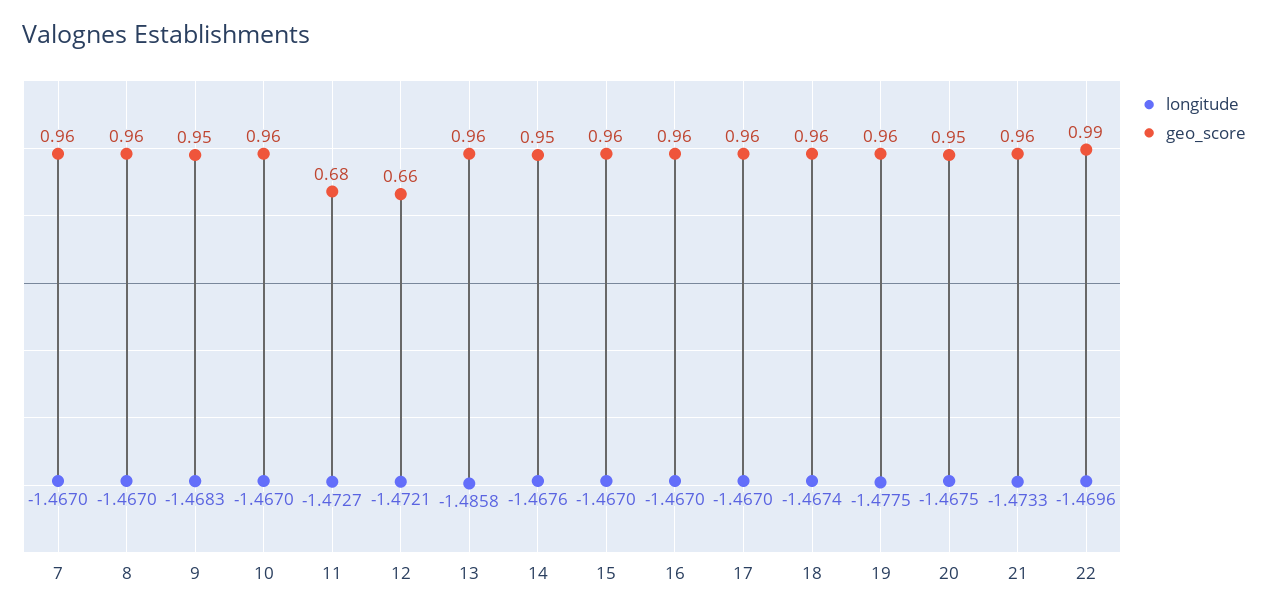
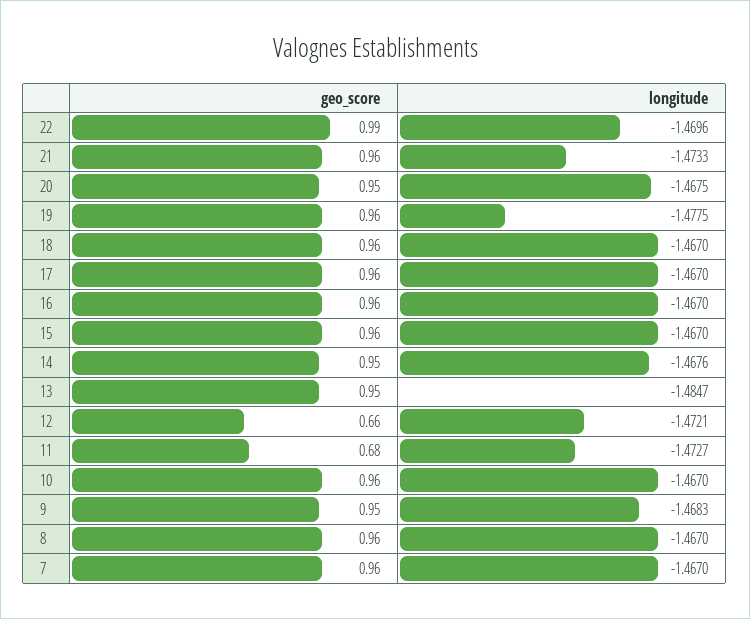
  {
    "longitude": {
      "7": -1.467,
      "8": -1.467,
      "9": -1.4683,
      "10": -1.467,
      "11": -1.4727,
      "12": -1.4721,
-     "13": -1.4858,
+     "13": -1.4847,
      "14": -1.4676,
      "15": -1.467,
      "16": -1.467,
      "17": -1.467,
-     "18": -1.4674,
+     "18": -1.467,
      "19": -1.4775,
      "20": -1.4675,
      "21": -1.4733,
      "22": -1.4696
    },
    "geo_score": {
      "7": 0.96,
      "8": 0.96,
      "9": 0.95,
      "10": 0.96,
      "11": 0.68,
      "12": 0.66,
-     "13": 0.96,
+     "13": 0.95,
      "14": 0.95,
      "15": 0.96,
      "16": 0.96,
      "17": 0.96,
      "18": 0.96,
      "19": 0.96,
      "20": 0.95,
      "21": 0.96,
      "22": 0.99
    }
  }

